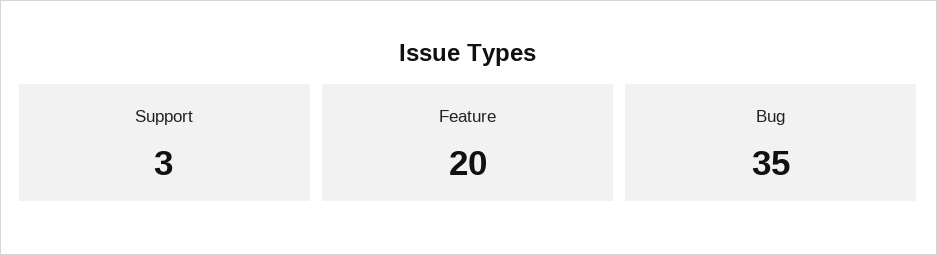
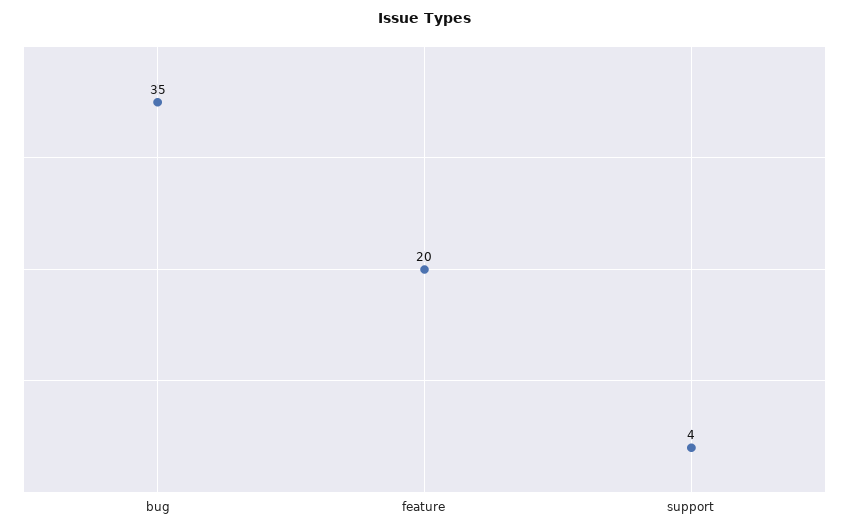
  {
-   "Support": 3,
+   "Support": 4,
    "Feature": 20,
    "Bug": 35
  }

